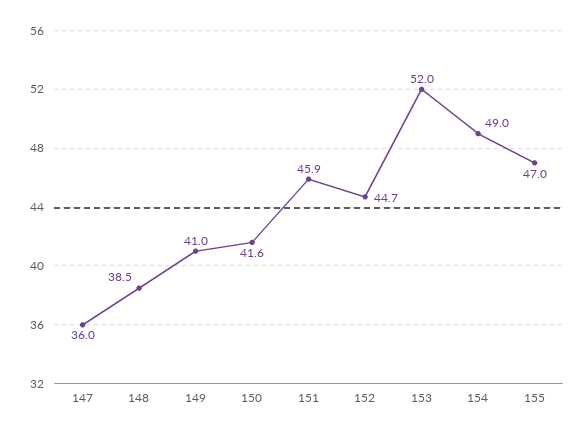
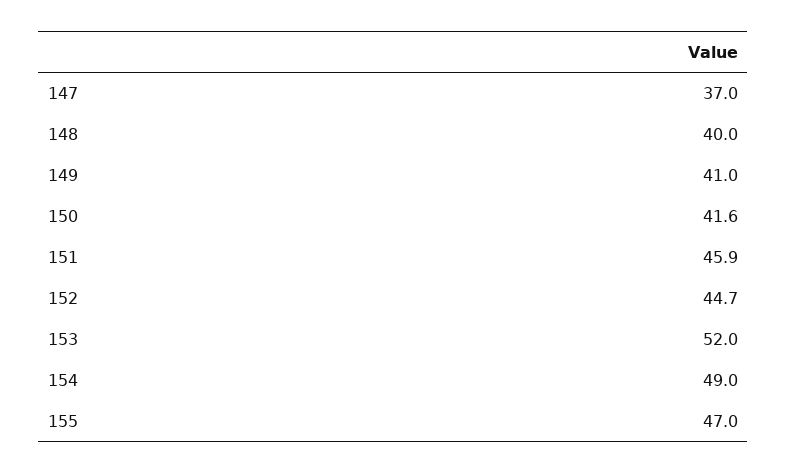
  {
-   "147": 36,
+   "147": 37,
-   "148": 38.5,
+   "148": 40,
    "149": 41,
    "150": 41.6,
    "151": 45.9,
    "152": 44.7,
    "153": 52,
    "154": 49,
    "155": 47
  }

